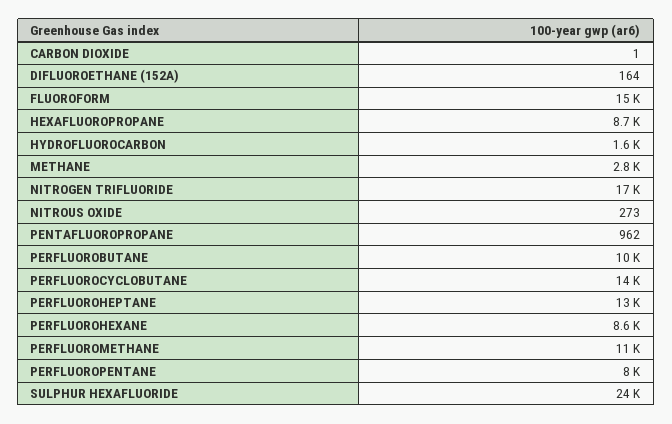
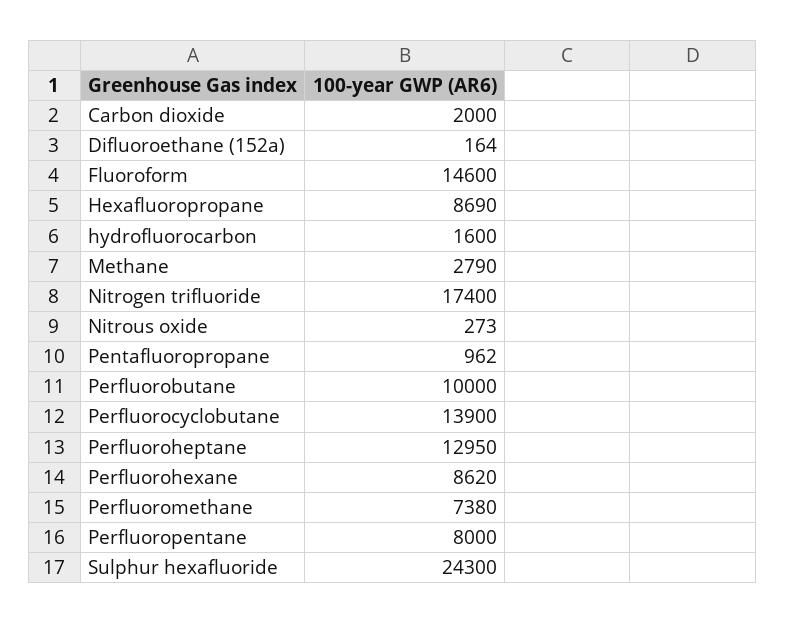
  {
-   "CARBON DIOXIDE": 1,
+   "CARBON DIOXIDE": 2000,
    "DIFLUOROETHANE (152A)": 164,
    "FLUOROFORM": 14600,
    "HEXAFLUOROPROPANE": 8690,
    "HYDROFLUOROCARBON": 1600,
    "METHANE": 2790,
    "NITROGEN TRIFLUORIDE": 17400,
    "NITROUS OXIDE": 273,
    "PENTAFLUOROPROPANE": 962,
    "PERFLUOROBUTANE": 10000,
    "PERFLUOROCYCLOBUTANE": 13900,
    "PERFLUOROHEPTANE": 12950,
    "PERFLUOROHEXANE": 8620,
-   "PERFLUOROMETHANE": 11000,
+   "PERFLUOROMETHANE": 7380,
    "PERFLUOROPENTANE": 8000,
    "SULPHUR HEXAFLUORIDE": 24300
  }

